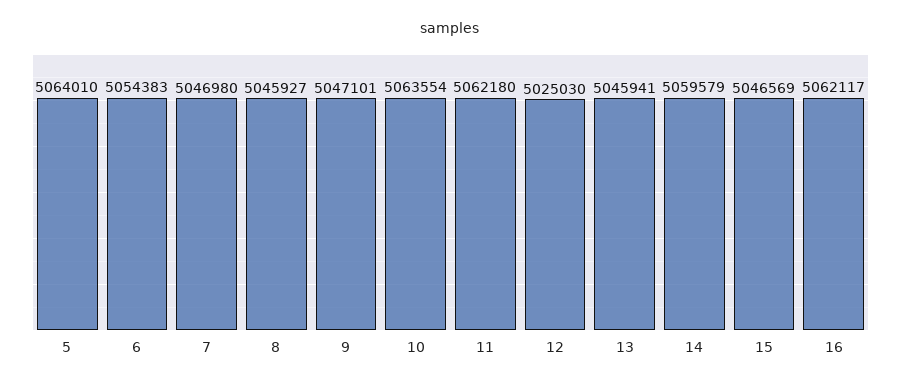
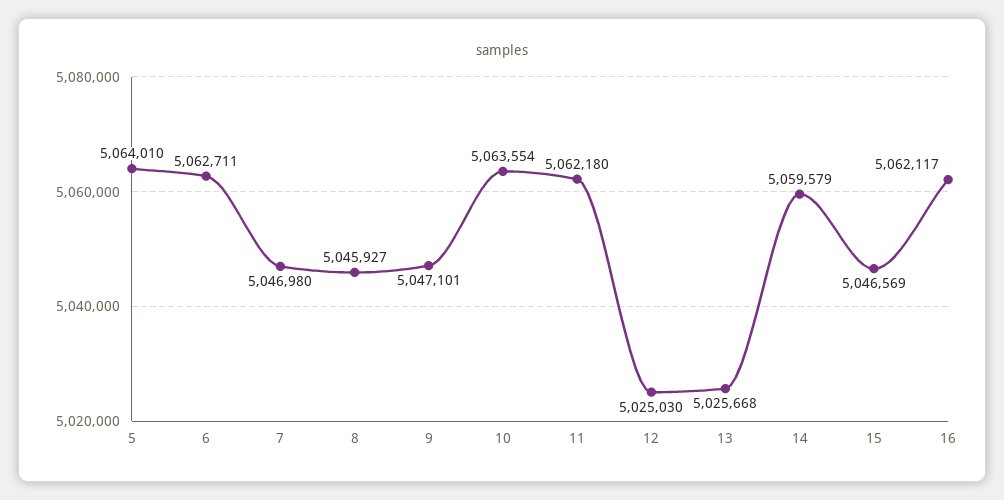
  {
    "5": 5064010,
-   "6": 5054383,
+   "6": 5062711,
    "7": 5046980,
    "8": 5045927,
    "9": 5047101,
    "10": 5063554,
    "11": 5062180,
    "12": 5025030,
-   "13": 5045941,
+   "13": 5025668,
    "14": 5059579,
    "15": 5046569,
    "16": 5062117
  }

